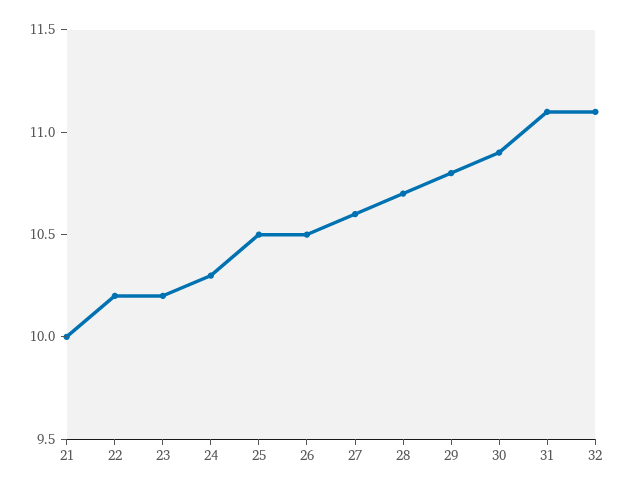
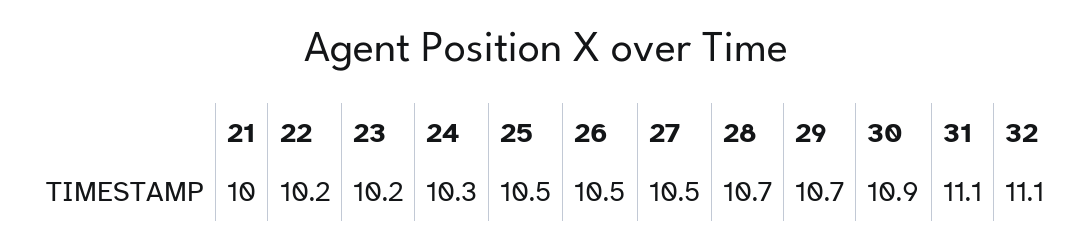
  {
    "21": 10,
    "22": 10.2,
    "23": 10.2,
    "24": 10.3,
    "25": 10.5,
    "26": 10.5,
-   "27": 10.6,
+   "27": 10.5,
    "28": 10.7,
-   "29": 10.8,
+   "29": 10.7,
    "30": 10.9,
    "31": 11.1,
    "32": 11.1
  }

